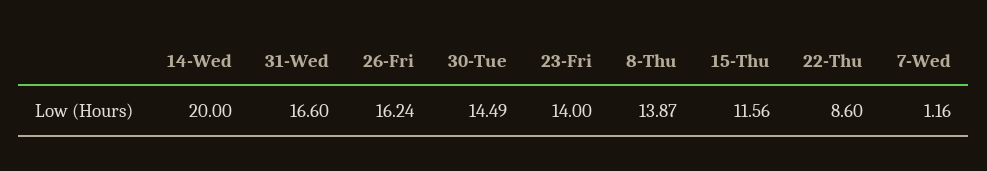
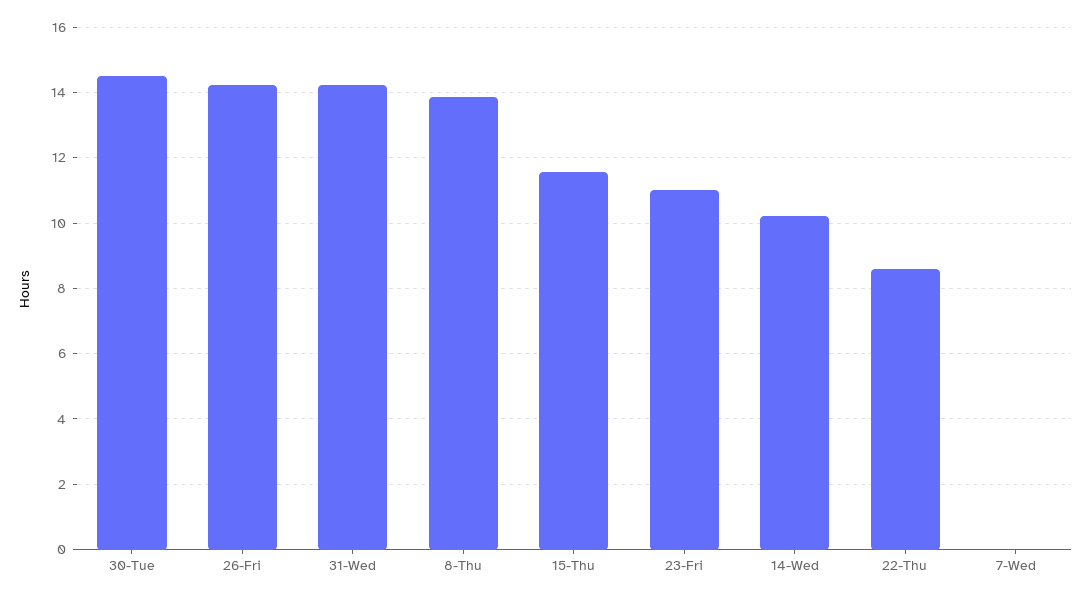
  {
-   "14-Wed": 20,
+   "14-Wed": 10.2,
-   "31-Wed": 16.6,
+   "31-Wed": 14.2,
-   "26-Fri": 16.24,
+   "26-Fri": 14.2,
    "30-Tue": 14.49,
-   "23-Fri": 14,
+   "23-Fri": 11,
    "8-Thu": 13.87,
    "15-Thu": 11.56,
    "22-Thu": 8.6,
-   "7-Wed": 1.16
+   "7-Wed": 0
  }

